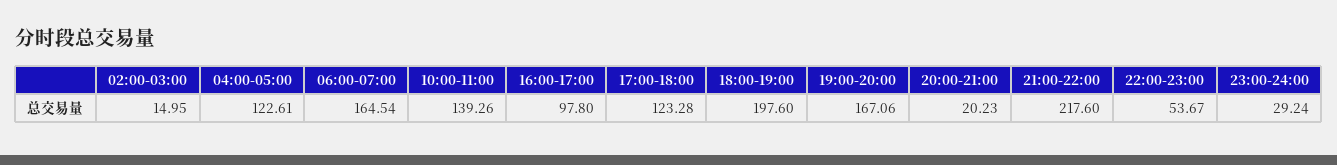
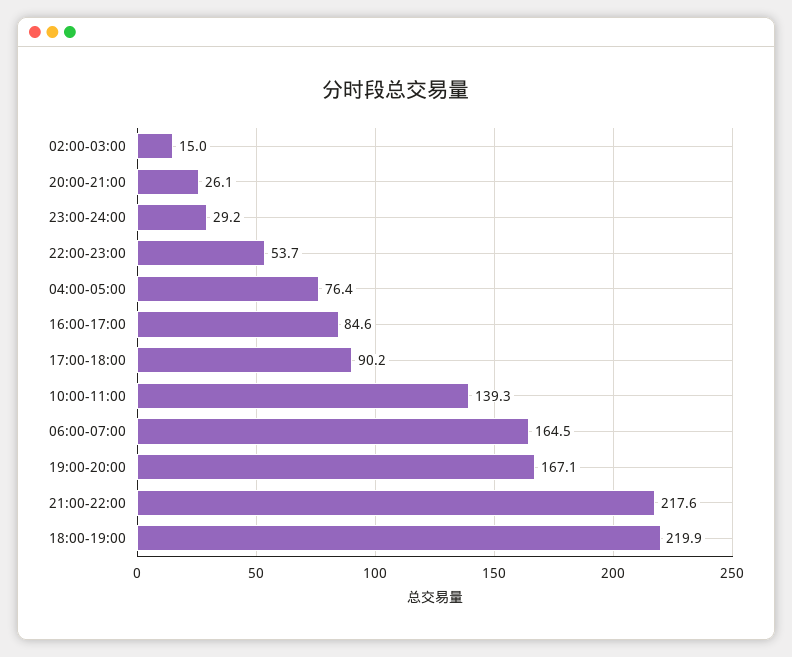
  {
    "02:00-03:00": 14.95,
-   "04:00-05:00": 122.61,
+   "04:00-05:00": 76.4,
    "06:00-07:00": 164.54,
    "10:00-11:00": 139.26,
-   "16:00-17:00": 97.8,
+   "16:00-17:00": 84.6,
-   "17:00-18:00": 123.28,
+   "17:00-18:00": 90.2,
-   "18:00-19:00": 197.6,
+   "18:00-19:00": 219.9,
    "19:00-20:00": 167.06,
-   "20:00-21:00": 20.23,
+   "20:00-21:00": 26.1,
    "21:00-22:00": 217.6,
    "22:00-23:00": 53.67,
    "23:00-24:00": 29.24
  }

